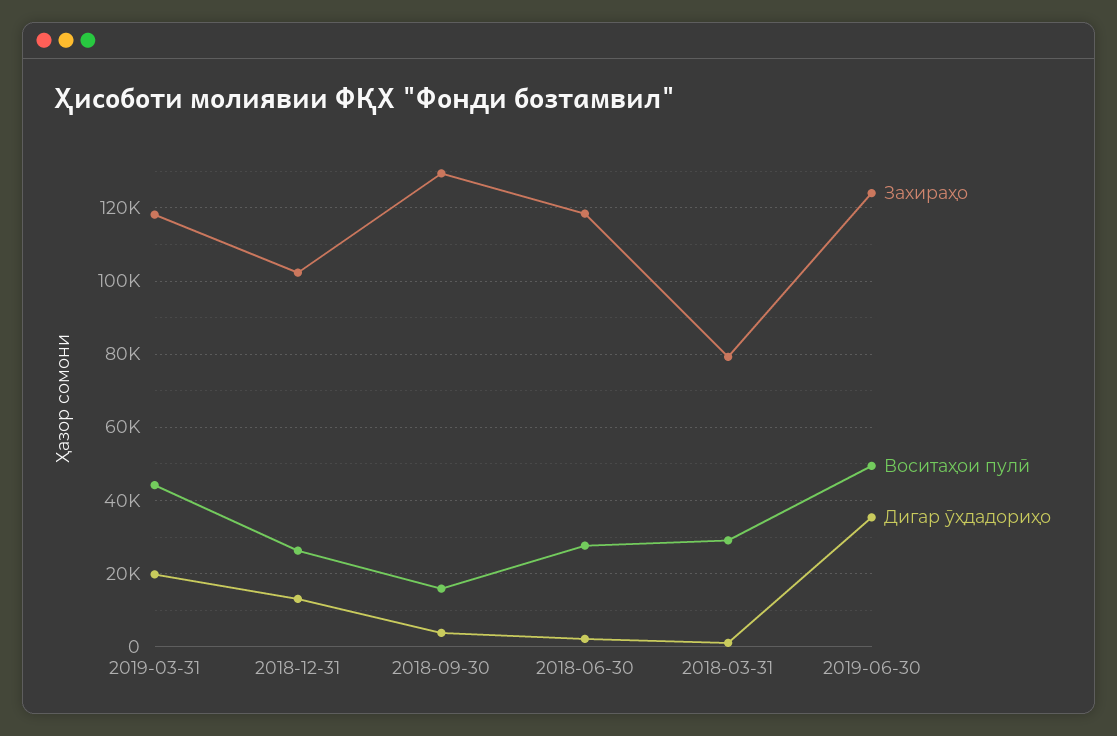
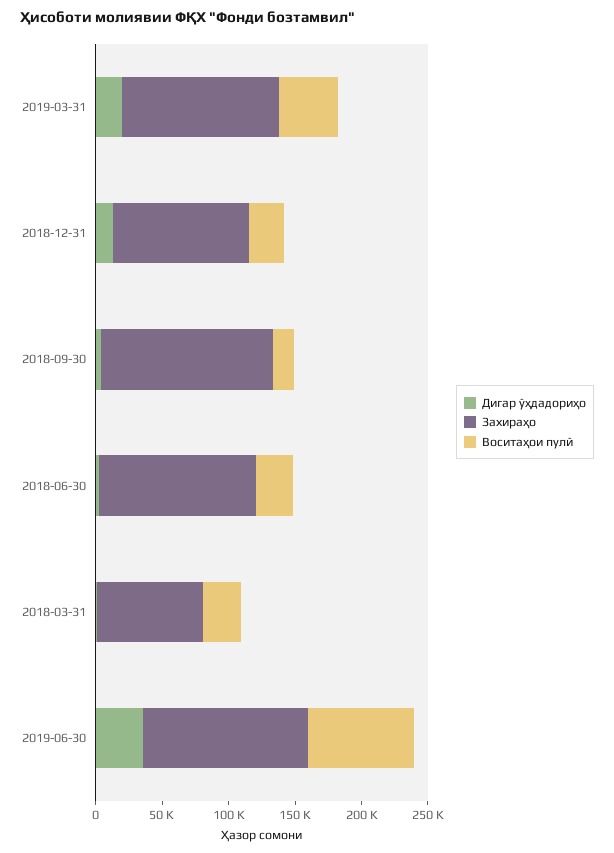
  {
    "Захираҳо": {
      "2019-03-31": 118000,
      "2018-12-31": 102000,
      "2018-09-30": 130000,
      "2018-06-30": 118000,
      "2018-03-31": 80000,
      "2019-06-30": 124000
    },
    "Воситаҳои пулӣ": {
      "2019-03-31": 44000,
      "2018-12-31": 26000,
      "2018-09-30": 16000,
      "2018-06-30": 28000,
      "2018-03-31": 30000,
-     "2019-06-30": 50000
+     "2019-06-30": 80000
    },
    "Дигар ӯҳдадориҳо": {
      "2019-03-31": 20000,
      "2018-12-31": 14000,
      "2018-09-30": 4000,
      "2018-06-30": 2000,
      "2018-03-31": 2000,
      "2019-06-30": 36000
    }
  }

